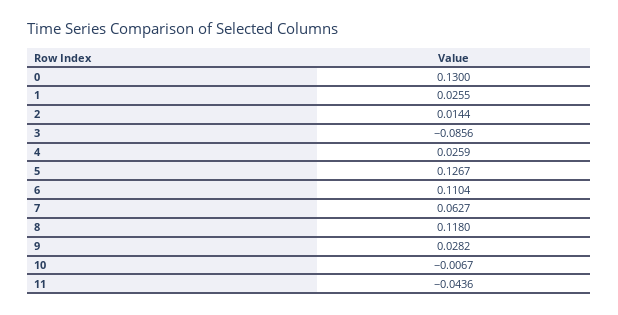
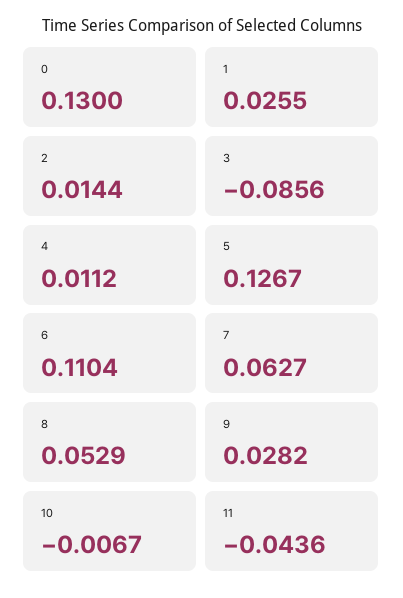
  {
    "0": 0.13,
    "1": 0.0255,
    "2": 0.0144,
    "3": -0.0856,
-   "4": 0.0259,
+   "4": 0.0112,
    "5": 0.1267,
    "6": 0.1104,
    "7": 0.0627,
-   "8": 0.118,
+   "8": 0.0529,
    "9": 0.0282,
    "10": -0.0067,
    "11": -0.0436
  }

